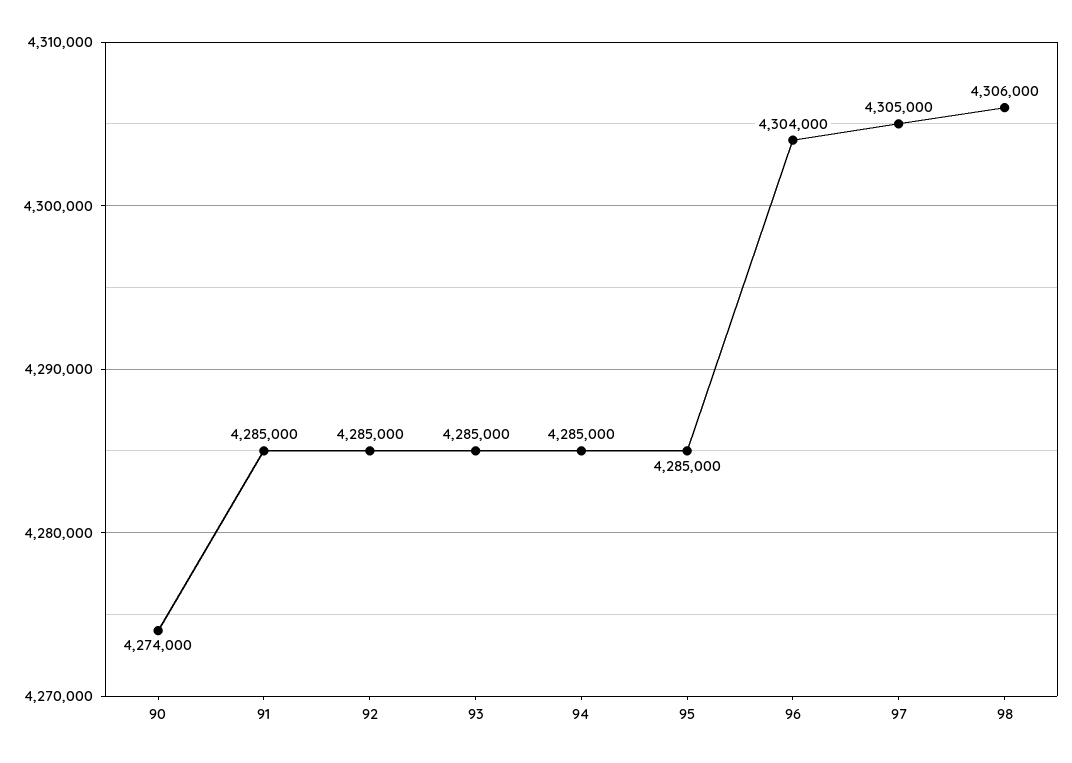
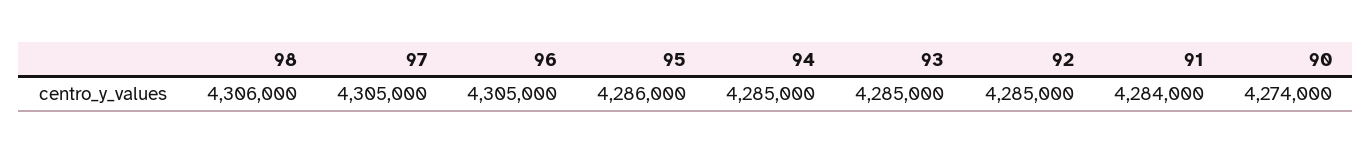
  {
    "90": 4274000,
-   "91": 4285000,
+   "91": 4284000,
    "92": 4285000,
    "93": 4285000,
    "94": 4285000,
-   "95": 4285000,
+   "95": 4286000,
-   "96": 4304000,
+   "96": 4305000,
    "97": 4305000,
    "98": 4306000
  }

